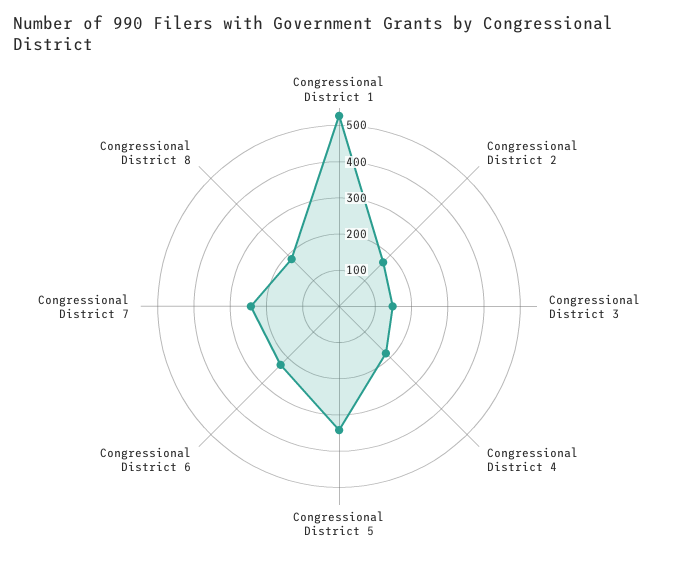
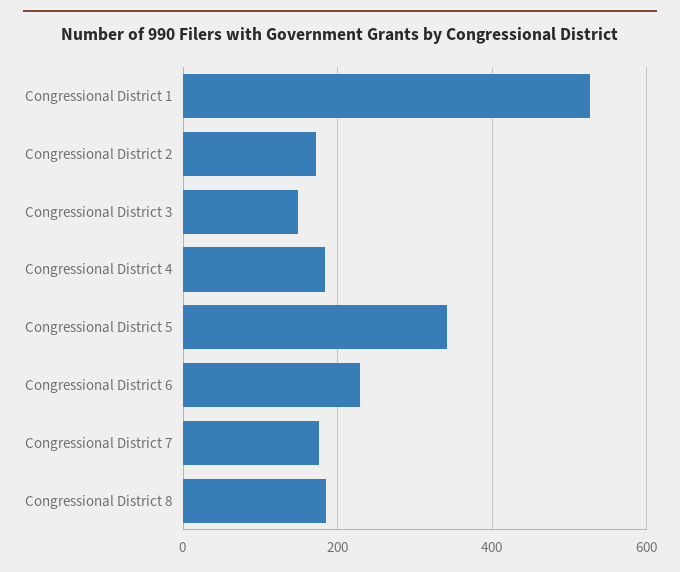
  {
    "Congressional District 1": 520,
    "Congressional District 2": 180,
    "Congressional District 3": 140,
    "Congressional District 4": 180,
    "Congressional District 5": 340,
    "Congressional District 6": 220,
-   "Congressional District 7": 250,
+   "Congressional District 7": 180,
    "Congressional District 8": 180
  }

